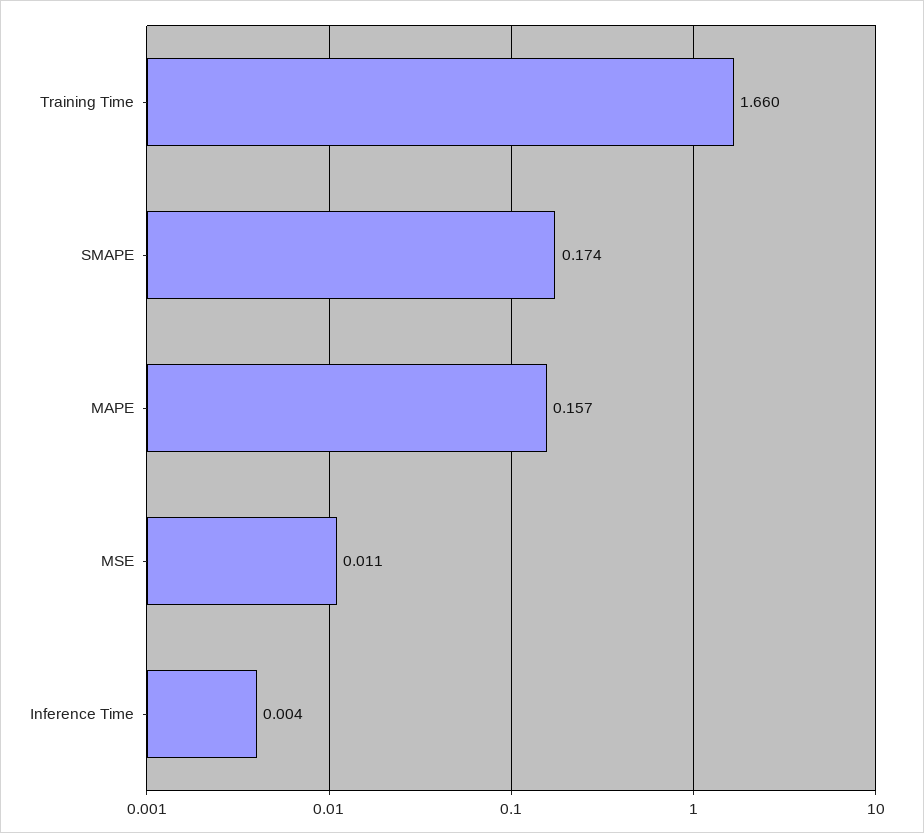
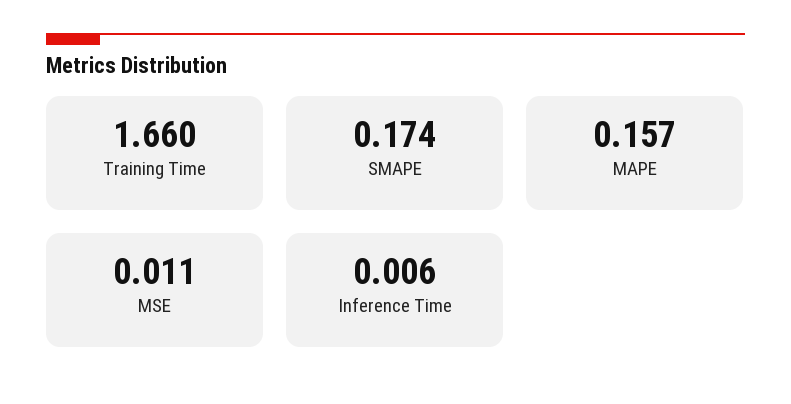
  {
    "Training Time": 1.66,
    "SMAPE": 0.174,
    "MAPE": 0.157,
    "MSE": 0.011,
-   "Inference Time": 0.004
+   "Inference Time": 0.006
  }

